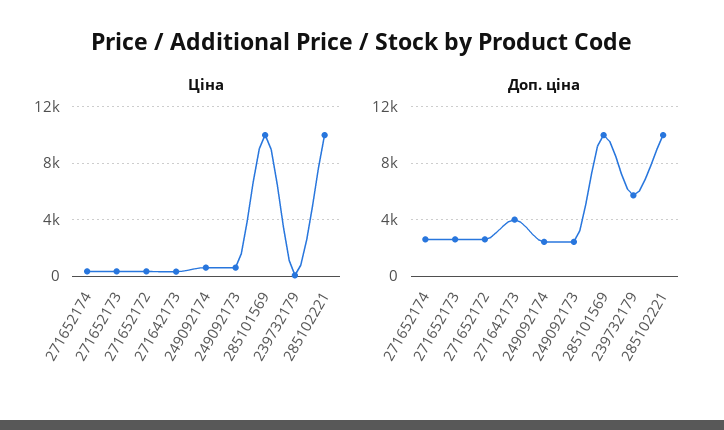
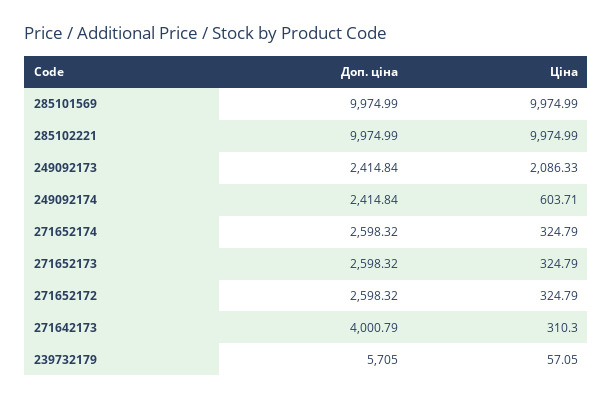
  {
    "Ціна": {
      "271652174": 324.79,
      "271652173": 324.79,
      "271652172": 324.79,
      "271642173": 310.3,
      "249092174": 603.71,
-     "249092173": 500,
+     "249092173": 2086.33,
      "285101569": 9974.99,
      "239732179": 57.05,
      "285102221": 9974.99
    },
    "Доп. ціна": {
      "271652174": 2598.32,
      "271652173": 2598.32,
      "271652172": 2598.32,
      "271642173": 4000.79,
      "249092174": 2414.84,
      "249092173": 2414.84,
      "285101569": 9974.99,
      "239732179": 5705,
      "285102221": 9974.99
    }
  }

